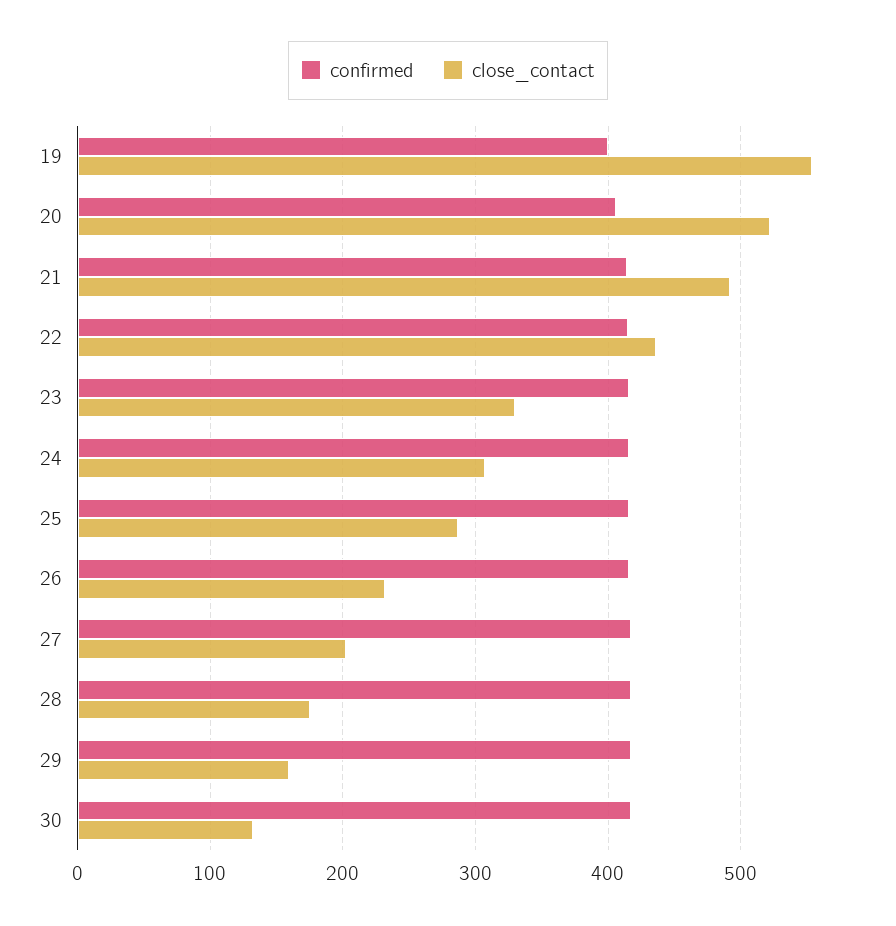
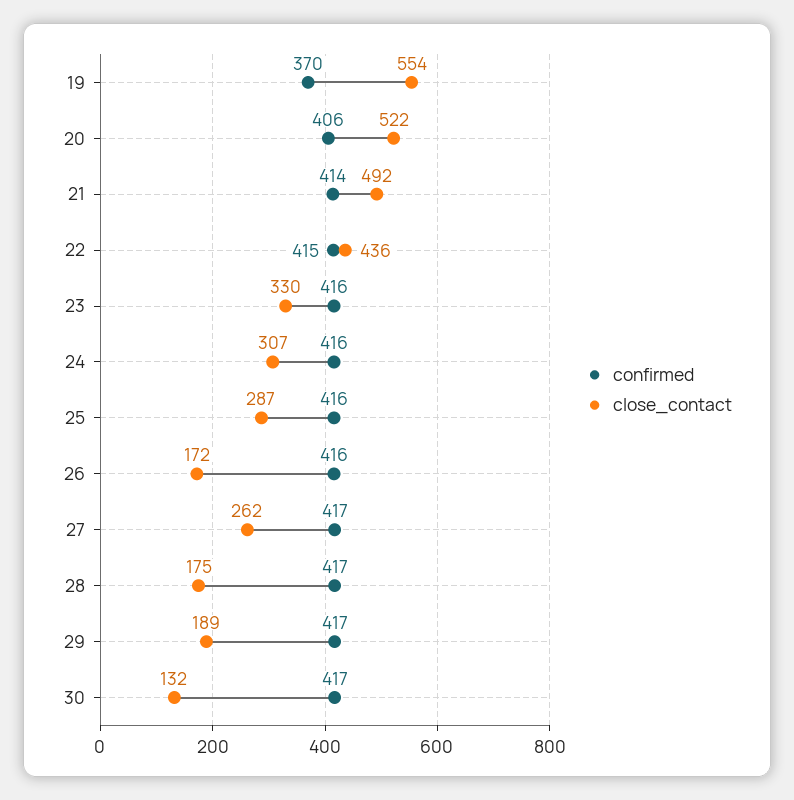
  {
    "confirmed": {
-     "19": 400,
+     "19": 370,
      "20": 406,
      "21": 414,
      "22": 415,
      "23": 416,
      "24": 416,
      "25": 416,
      "26": 416,
      "27": 417,
      "28": 417,
      "29": 417,
      "30": 417
    },
    "close_contact": {
      "19": 554,
      "20": 522,
      "21": 492,
      "22": 436,
      "23": 330,
      "24": 307,
      "25": 287,
-     "26": 230,
+     "26": 172,
-     "27": 200,
+     "27": 262,
      "28": 175,
-     "29": 160,
+     "29": 189,
      "30": 132
    }
  }

